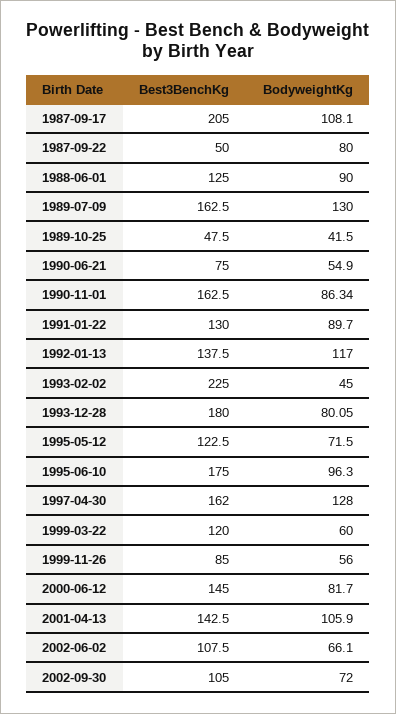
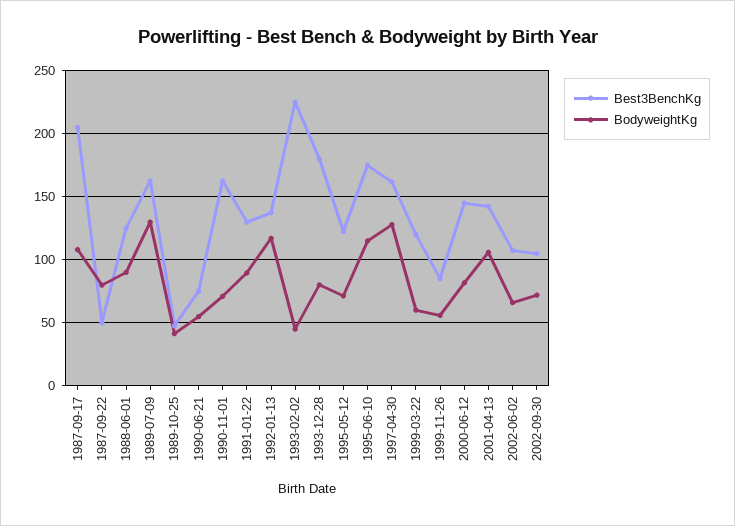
  {
    "Best3BenchKg": {
      "1987-09-17": 205,
      "1987-09-22": 50,
      "1988-06-01": 125,
      "1989-07-09": 162.5,
      "1989-10-25": 47.5,
      "1990-06-21": 75,
      "1990-11-01": 162.5,
      "1991-01-22": 130,
      "1992-01-13": 137.5,
      "1993-02-02": 225,
      "1993-12-28": 180,
      "1995-05-12": 122.5,
      "1995-06-10": 175,
      "1997-04-30": 162,
      "1999-03-22": 120,
      "1999-11-26": 85,
      "2000-06-12": 145,
      "2001-04-13": 142.5,
      "2002-06-02": 107.5,
      "2002-09-30": 105
    },
    "BodyweightKg": {
      "1987-09-17": 108.1,
      "1987-09-22": 80,
      "1988-06-01": 90,
      "1989-07-09": 130,
      "1989-10-25": 41.5,
      "1990-06-21": 54.9,
-     "1990-11-01": 86.34,
+     "1990-11-01": 70,
      "1991-01-22": 89.7,
      "1992-01-13": 117,
      "1993-02-02": 45,
      "1993-12-28": 80.05,
      "1995-05-12": 71.5,
-     "1995-06-10": 96.3,
+     "1995-06-10": 115,
      "1997-04-30": 128,
      "1999-03-22": 60,
      "1999-11-26": 56,
      "2000-06-12": 81.7,
      "2001-04-13": 105.9,
      "2002-06-02": 66.1,
      "2002-09-30": 72
    }
  }

